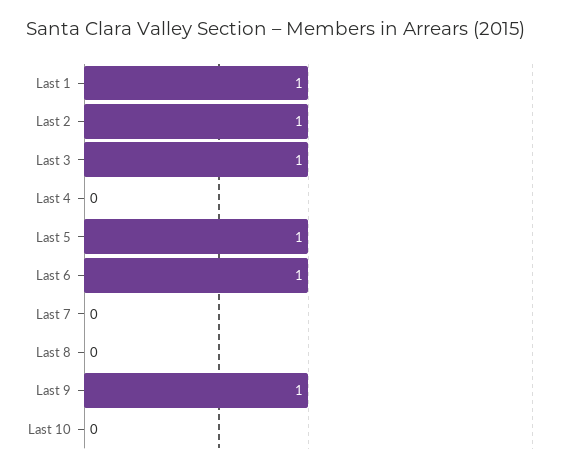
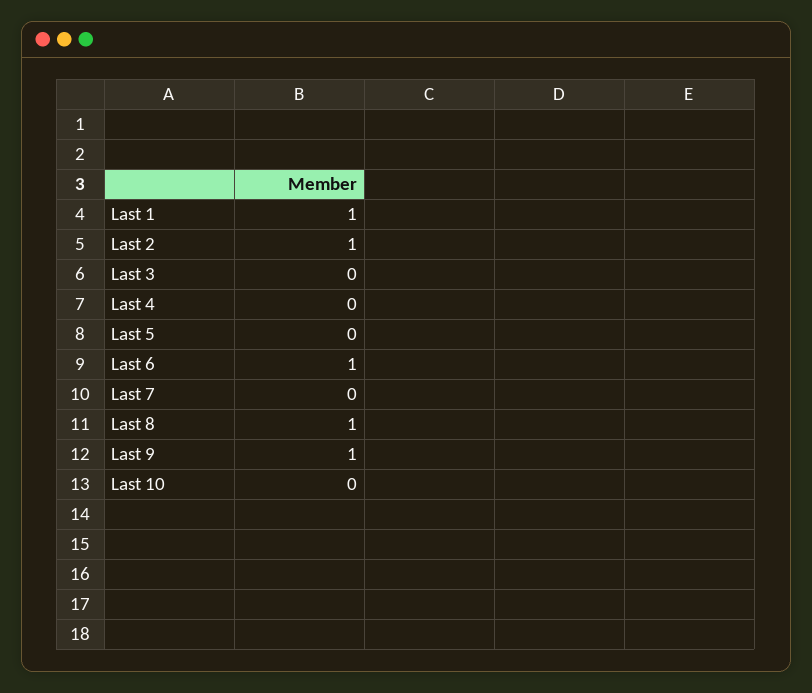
  {
    "Last 1": 1,
    "Last 2": 1,
-   "Last 3": 1,
+   "Last 3": 0,
    "Last 4": 0,
-   "Last 5": 1,
+   "Last 5": 0,
    "Last 6": 1,
    "Last 7": 0,
-   "Last 8": 0,
+   "Last 8": 1,
    "Last 9": 1,
    "Last 10": 0
  }

